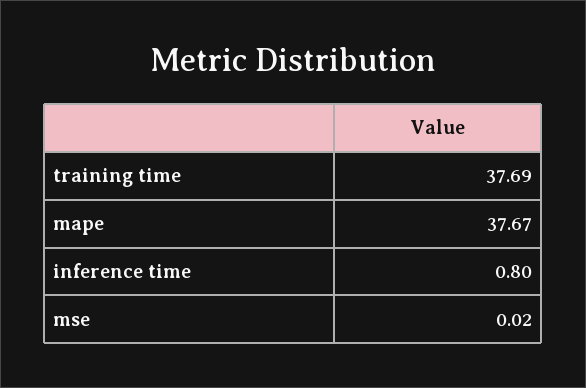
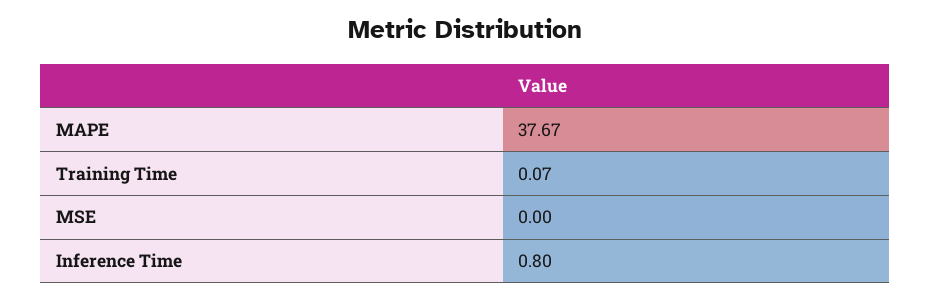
  {
-   "training time": 37.69,
+   "training time": 0.07,
    "mape": 37.67,
    "inference time": 0.8,
-   "mse": 0.02
+   "mse": 0
  }

